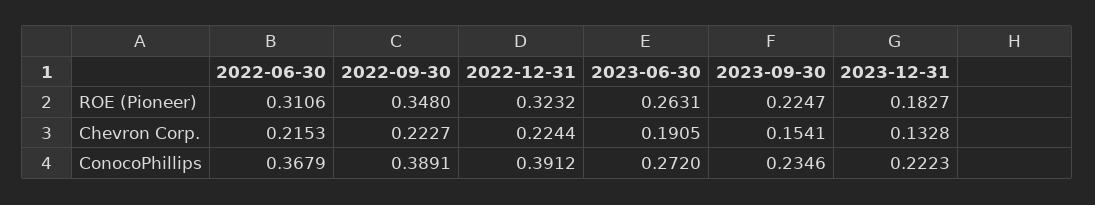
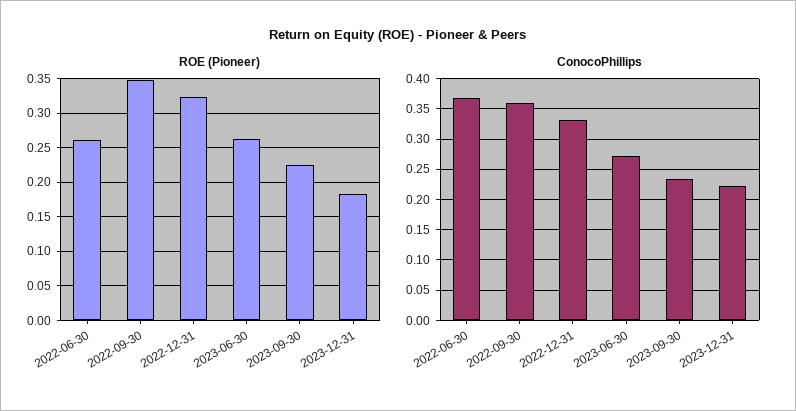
  {
    "ROE (Pioneer)": {
-     "2022-06-30": 0.3106,
+     "2022-06-30": 0.26,
      "2022-09-30": 0.348,
      "2022-12-31": 0.3232,
      "2023-06-30": 0.2631,
      "2023-09-30": 0.2247,
      "2023-12-31": 0.1827
    },
-   "Chevron Corp.": {
-     "2022-06-30": 0.2153,
-     "2022-09-30": 0.2227,
-     "2022-12-31": 0.2244,
-     "2023-06-30": 0.1905,
-     "2023-09-30": 0.1541,
-     "2023-12-31": 0.1328
-   },
    "ConocoPhillips": {
      "2022-06-30": 0.3679,
-     "2022-09-30": 0.3891,
+     "2022-09-30": 0.36,
-     "2022-12-31": 0.3912,
+     "2022-12-31": 0.33,
      "2023-06-30": 0.272,
      "2023-09-30": 0.2346,
      "2023-12-31": 0.2223
    }
  }

